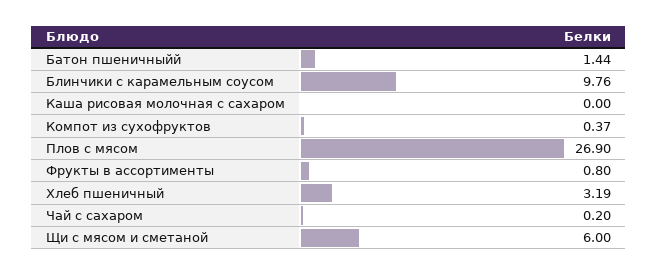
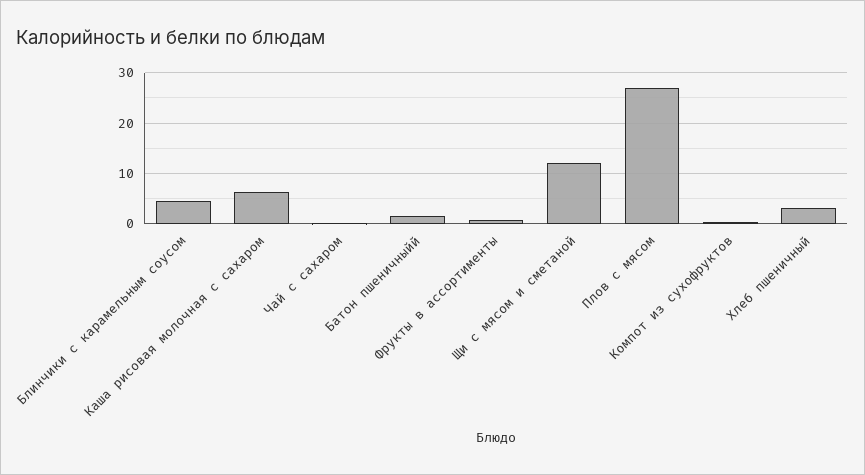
  {
    "Батон пшеничныйй": 1.44,
-   "Блинчики с карамельным соусом": 9.76,
+   "Блинчики с карамельным соусом": 4,
-   "Каша рисовая молочная с сахаром": 0,
+   "Каша рисовая молочная с сахаром": 6,
    "Компот из сухофруктов": 0.37,
    "Плов с мясом": 26.9,
    "Фрукты в ассортименты": 0.8,
    "Хлеб пшеничный": 3.19,
    "Чай с сахаром": 0.2,
-   "Щи с мясом и сметаной": 6
+   "Щи с мясом и сметаной": 12
  }

